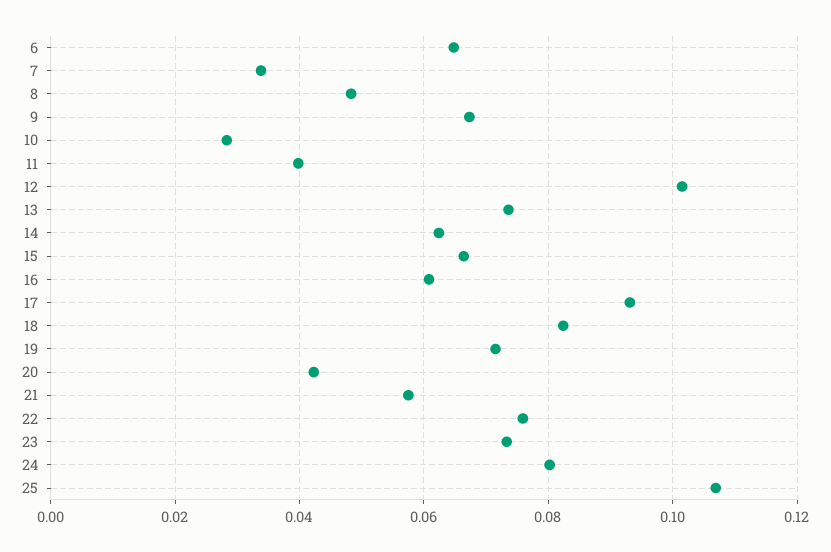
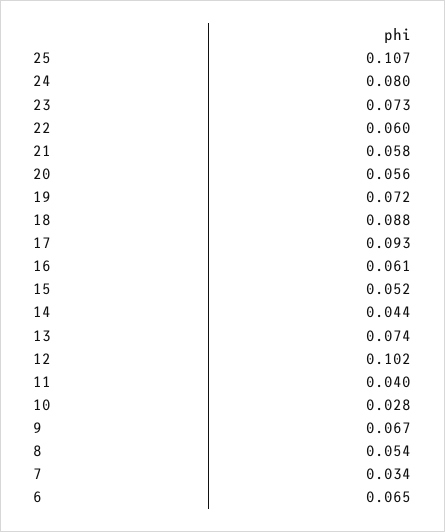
  {
    "6": 0.065,
    "7": 0.034,
-   "8": 0.048,
+   "8": 0.054,
    "9": 0.067,
    "10": 0.028,
    "11": 0.04,
    "12": 0.102,
    "13": 0.074,
-   "14": 0.062,
+   "14": 0.044,
-   "15": 0.066,
+   "15": 0.052,
    "16": 0.061,
    "17": 0.093,
-   "18": 0.082,
+   "18": 0.088,
    "19": 0.072,
-   "20": 0.042,
+   "20": 0.056,
    "21": 0.058,
-   "22": 0.076,
+   "22": 0.06,
    "23": 0.073,
    "24": 0.08,
    "25": 0.107
  }

